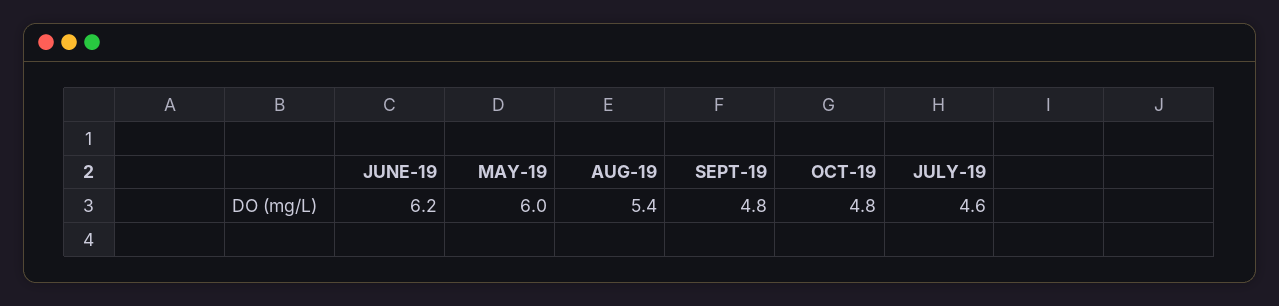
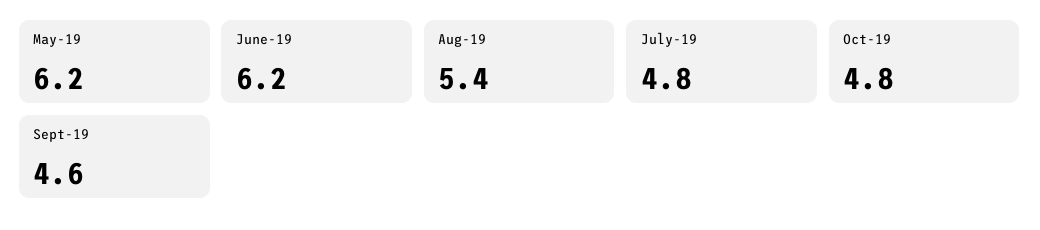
  {
    "JUNE-19": 6.2,
-   "MAY-19": 6,
+   "MAY-19": 6.2,
    "AUG-19": 5.4,
-   "SEPT-19": 4.8,
+   "SEPT-19": 4.6,
    "OCT-19": 4.8,
-   "JULY-19": 4.6
+   "JULY-19": 4.8
  }

